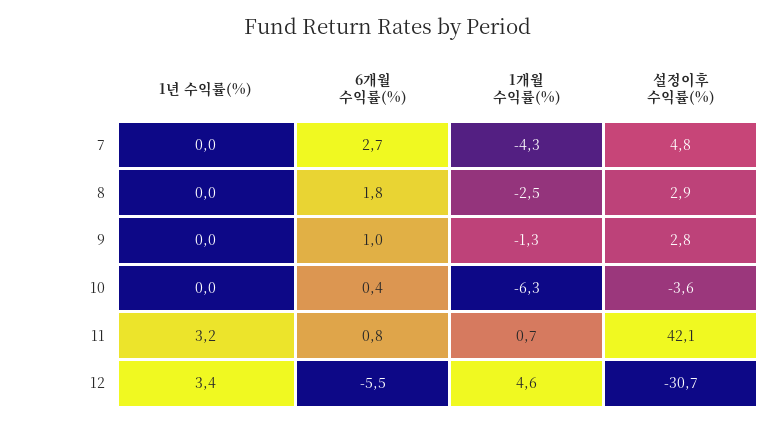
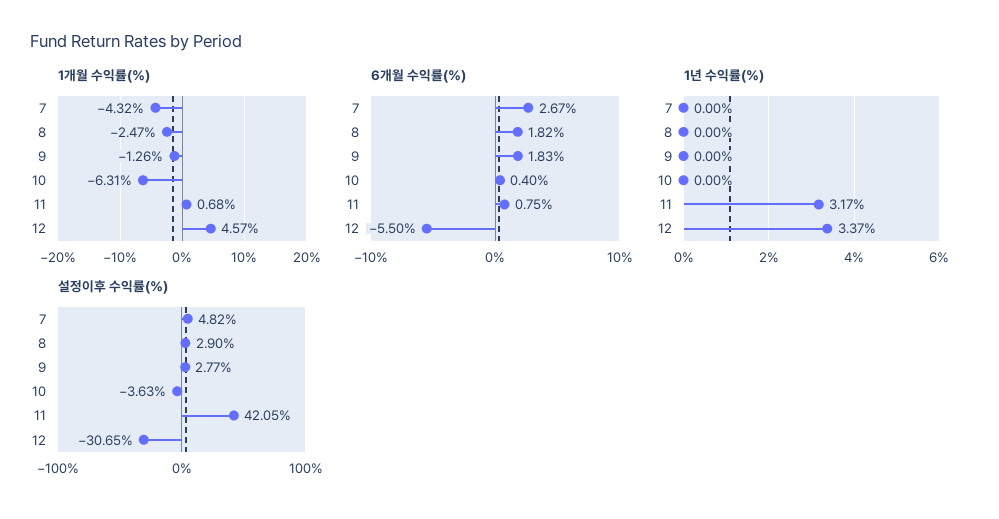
  {
    "1년 수익률(%)": {
      "7": 0,
      "8": 0,
      "9": 0,
      "10": 0,
      "11": 3.17,
      "12": 3.37
    },
    "6개월 수익률(%)": {
      "7": 2.67,
      "8": 1.82,
-     "9": 1,
+     "9": 1.83,
      "10": 0.4,
      "11": 0.75,
      "12": -5.5
    },
    "1개월 수익률(%)": {
      "7": -4.32,
      "8": -2.47,
      "9": -1.26,
      "10": -6.31,
      "11": 0.68,
      "12": 4.57
    },
    "설정이후 수익률(%)": {
      "7": 4.82,
      "8": 2.9,
      "9": 2.77,
      "10": -3.63,
      "11": 42.05,
      "12": -30.65
    }
  }

